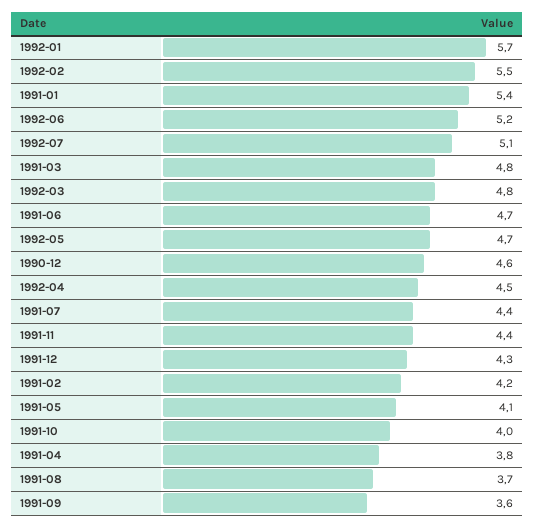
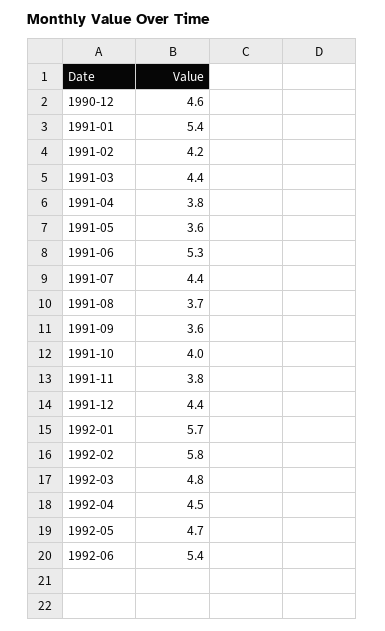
  {
    "1992-01": 5.7,
-   "1992-02": 5.5,
+   "1992-02": 5.8,
    "1991-01": 5.4,
-   "1992-06": 5.2,
+   "1992-06": 5.4,
-   "1992-07": 5.1,
-   "1991-03": 4.8,
+   "1991-03": 4.4,
    "1992-03": 4.8,
-   "1991-06": 4.7,
+   "1991-06": 5.3,
    "1992-05": 4.7,
    "1990-12": 4.6,
    "1992-04": 4.5,
    "1991-07": 4.4,
-   "1991-11": 4.4,
+   "1991-11": 3.8,
-   "1991-12": 4.3,
+   "1991-12": 4.4,
    "1991-02": 4.2,
-   "1991-05": 4.1,
+   "1991-05": 3.6,
    "1991-10": 4,
    "1991-04": 3.8,
    "1991-08": 3.7,
    "1991-09": 3.6
  }

